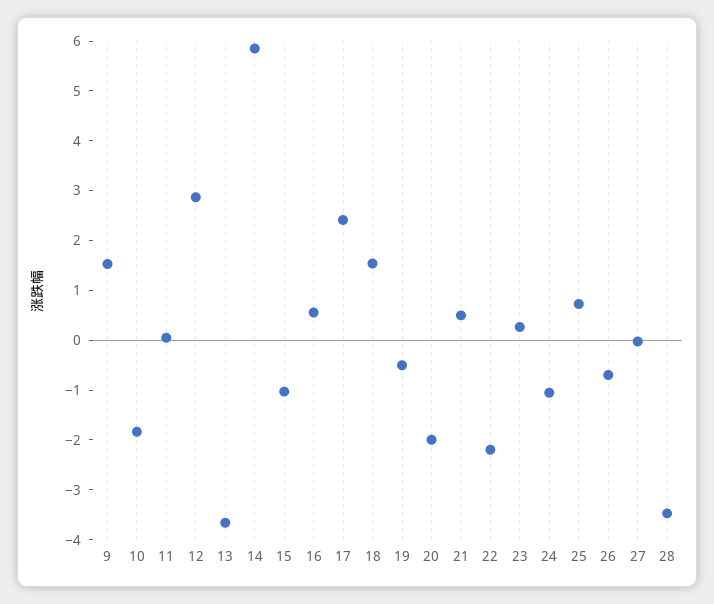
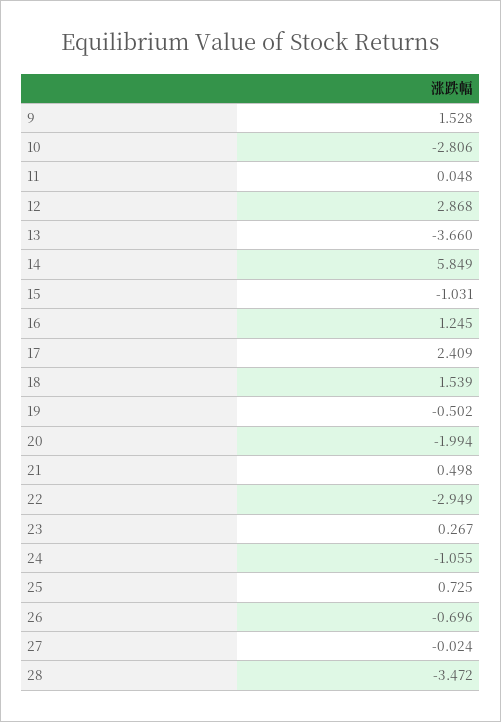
  {
    "9": 1.528,
-   "10": -1.8,
+   "10": -2.806,
    "11": 0.048,
    "12": 2.868,
    "13": -3.66,
    "14": 5.849,
    "15": -1.031,
-   "16": 0.6,
+   "16": 1.245,
    "17": 2.409,
    "18": 1.539,
    "19": -0.502,
    "20": -1.994,
    "21": 0.498,
-   "22": -2.2,
+   "22": -2.949,
    "23": 0.267,
    "24": -1.055,
    "25": 0.725,
    "26": -0.696,
    "27": -0.024,
    "28": -3.472
  }

